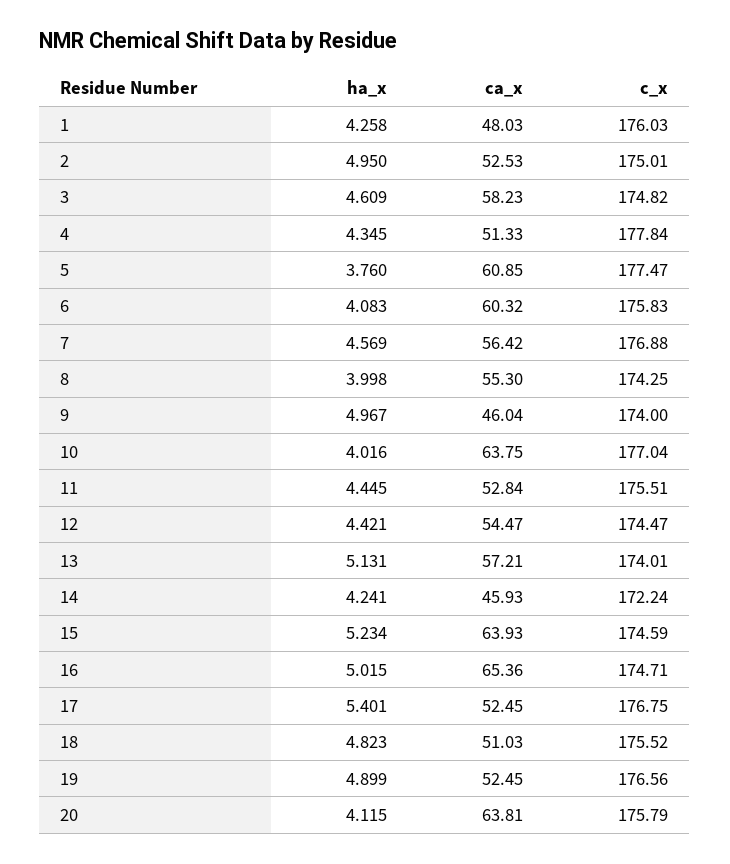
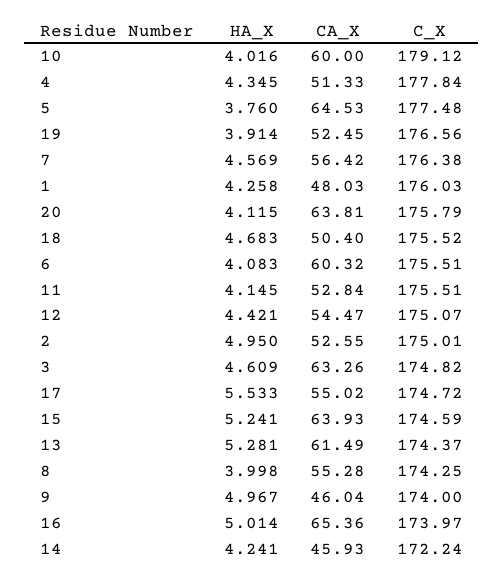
  {
    "ha_x": {
      "1": 4.258,
      "2": 4.95,
      "3": 4.609,
      "4": 4.345,
      "5": 3.76,
      "6": 4.083,
      "7": 4.569,
      "8": 3.998,
      "9": 4.967,
      "10": 4.016,
-     "11": 4.445,
+     "11": 4.145,
      "12": 4.421,
-     "13": 5.131,
+     "13": 5.281,
      "14": 4.241,
-     "15": 5.234,
+     "15": 5.241,
-     "16": 5.015,
+     "16": 5.014,
-     "17": 5.401,
+     "17": 5.533,
-     "18": 4.823,
+     "18": 4.683,
-     "19": 4.899,
+     "19": 3.914,
      "20": 4.115
    },
    "ca_x": {
      "1": 48.03,
-     "2": 52.53,
+     "2": 52.55,
-     "3": 58.23,
+     "3": 63.26,
      "4": 51.33,
-     "5": 60.85,
+     "5": 64.53,
      "6": 60.32,
      "7": 56.42,
-     "8": 55.3,
+     "8": 55.28,
      "9": 46.04,
-     "10": 63.75,
+     "10": 60,
      "11": 52.84,
      "12": 54.47,
-     "13": 57.21,
+     "13": 61.49,
      "14": 45.93,
      "15": 63.93,
      "16": 65.36,
-     "17": 52.45,
+     "17": 55.02,
-     "18": 51.03,
+     "18": 50.4,
      "19": 52.45,
      "20": 63.81
    },
    "c_x": {
      "1": 176.03,
      "2": 175.01,
      "3": 174.82,
      "4": 177.84,
-     "5": 177.47,
+     "5": 177.48,
-     "6": 175.83,
+     "6": 175.51,
-     "7": 176.88,
+     "7": 176.38,
      "8": 174.25,
      "9": 174,
-     "10": 177.04,
+     "10": 179.12,
      "11": 175.51,
-     "12": 174.47,
+     "12": 175.07,
-     "13": 174.01,
+     "13": 174.37,
      "14": 172.24,
      "15": 174.59,
-     "16": 174.71,
+     "16": 173.97,
-     "17": 176.75,
+     "17": 174.72,
      "18": 175.52,
      "19": 176.56,
      "20": 175.79
    }
  }

